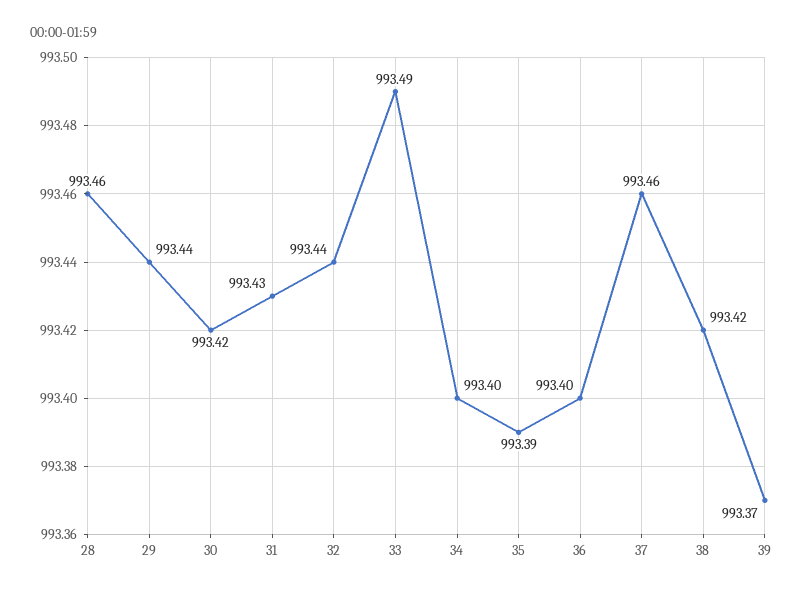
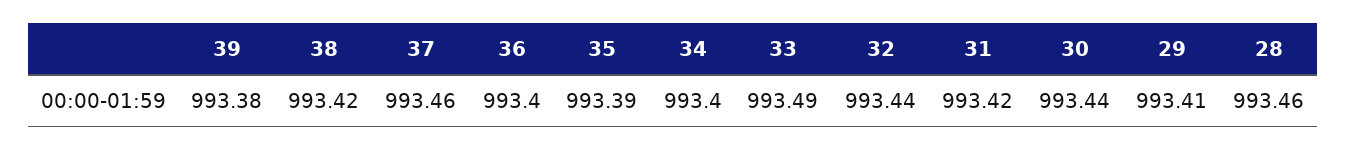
  {
    "28": 993.46,
-   "29": 993.44,
+   "29": 993.41,
-   "30": 993.42,
+   "30": 993.44,
-   "31": 993.43,
+   "31": 993.42,
    "32": 993.44,
    "33": 993.49,
    "34": 993.4,
    "35": 993.39,
    "36": 993.4,
    "37": 993.46,
    "38": 993.42,
-   "39": 993.37
+   "39": 993.38
  }

